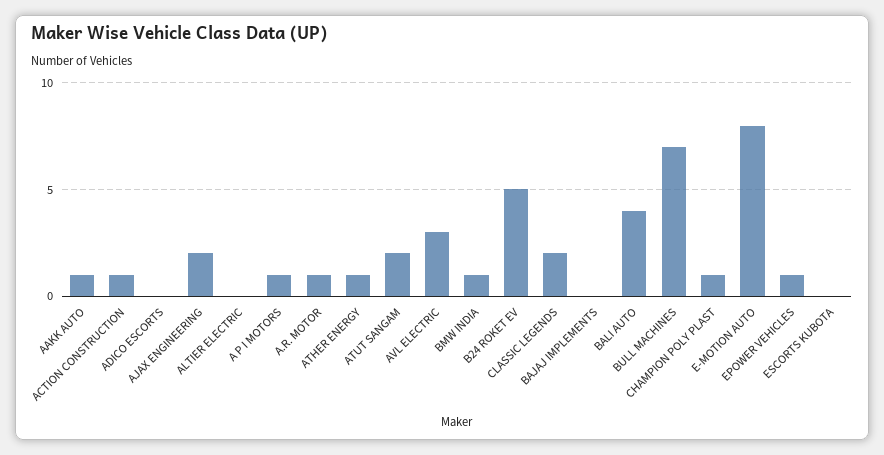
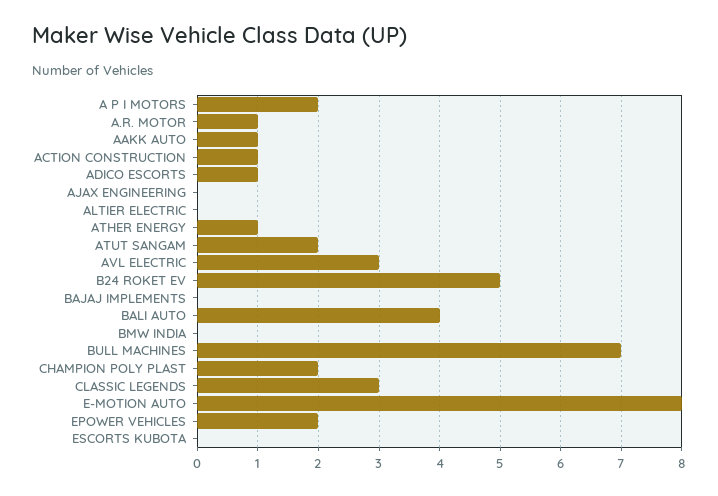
  {
    "AAKK AUTO": 1,
    "ACTION CONSTRUCTION": 1,
-   "ADICO ESCORTS": 0,
+   "ADICO ESCORTS": 1,
-   "AJAX ENGINEERING": 2,
+   "AJAX ENGINEERING": 0,
    "ALTIER ELECTRIC": 0,
-   "A P I MOTORS": 1,
+   "A P I MOTORS": 2,
    "A.R. MOTOR": 1,
    "ATHER ENERGY": 1,
    "ATUT SANGAM": 2,
    "AVL ELECTRIC": 3,
-   "BMW INDIA": 1,
+   "BMW INDIA": 0,
    "B24 ROKET EV": 5,
-   "CLASSIC LEGENDS": 2,
+   "CLASSIC LEGENDS": 3,
    "BAJAJ IMPLEMENTS": 0,
    "BALI AUTO": 4,
    "BULL MACHINES": 7,
-   "CHAMPION POLY PLAST": 1,
+   "CHAMPION POLY PLAST": 2,
    "E-MOTION AUTO": 8,
-   "EPOWER VEHICLES": 1,
+   "EPOWER VEHICLES": 2,
    "ESCORTS KUBOTA": 0
  }

